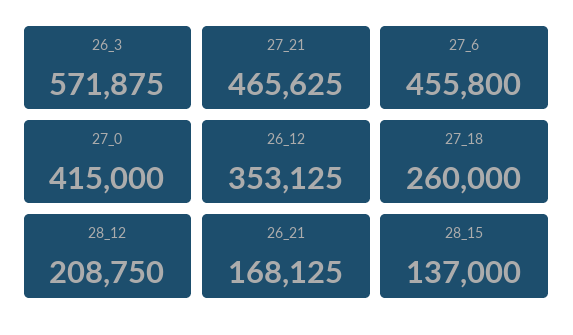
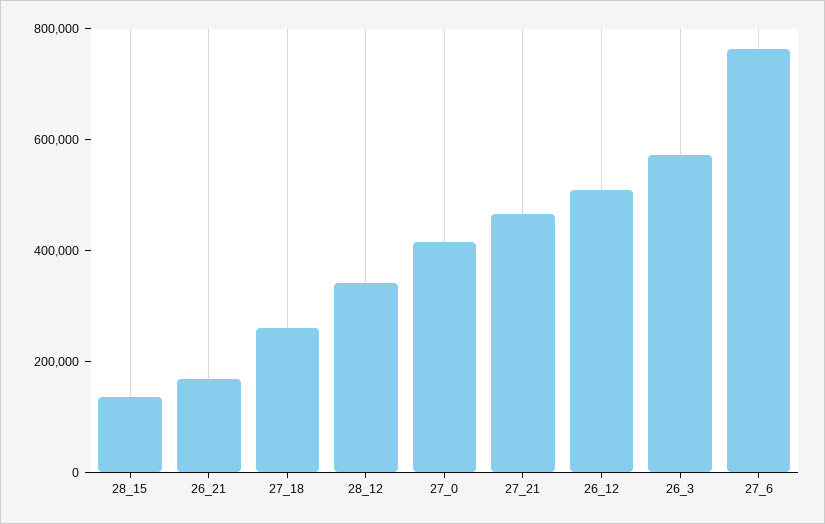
  {
    "26_3": 571875,
    "27_21": 465625,
-   "27_6": 455800,
+   "27_6": 750000,
    "27_0": 415000,
-   "26_12": 353125,
+   "26_12": 500000,
    "27_18": 260000,
-   "28_12": 208750,
+   "28_12": 350000,
    "26_21": 168125,
    "28_15": 137000
  }

